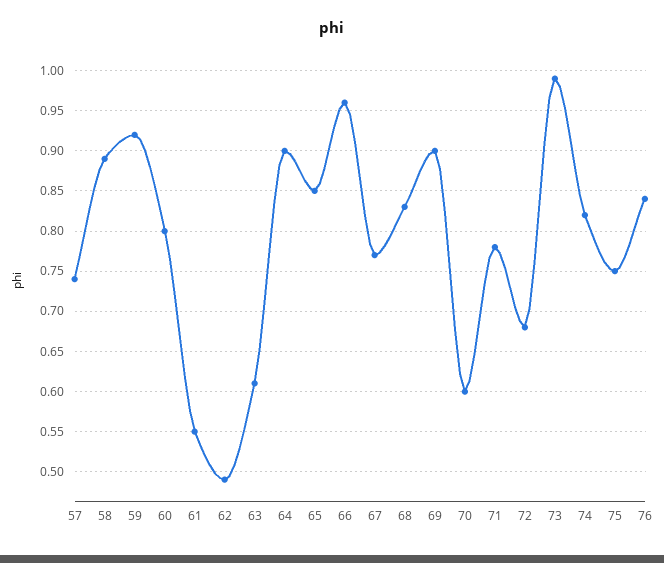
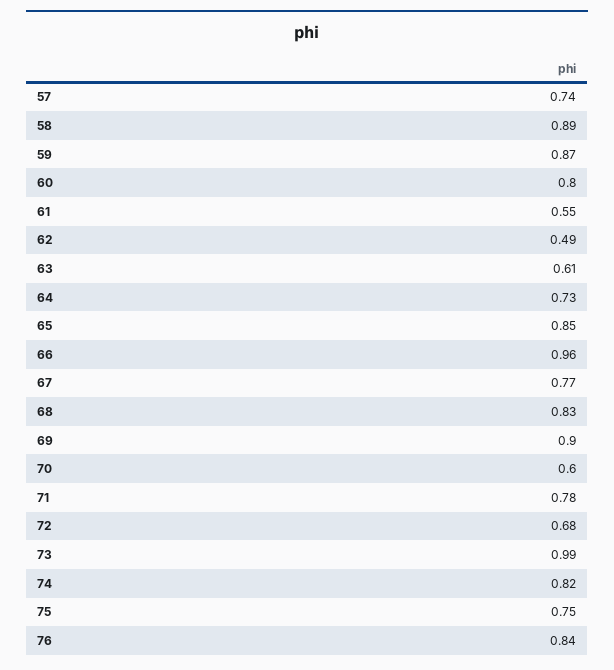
  {
    "57": 0.74,
    "58": 0.89,
-   "59": 0.92,
+   "59": 0.87,
    "60": 0.8,
    "61": 0.55,
    "62": 0.49,
    "63": 0.61,
-   "64": 0.9,
+   "64": 0.73,
    "65": 0.85,
    "66": 0.96,
    "67": 0.77,
    "68": 0.83,
    "69": 0.9,
    "70": 0.6,
    "71": 0.78,
    "72": 0.68,
    "73": 0.99,
    "74": 0.82,
    "75": 0.75,
    "76": 0.84
  }

